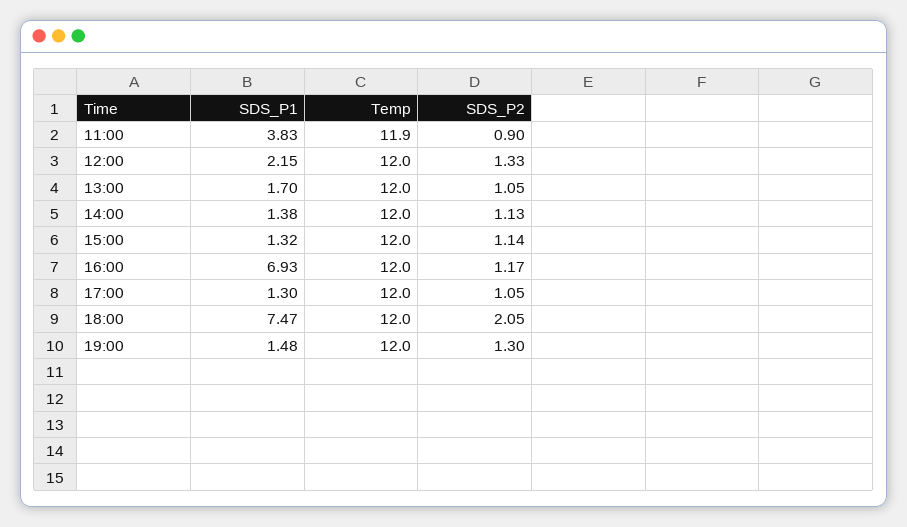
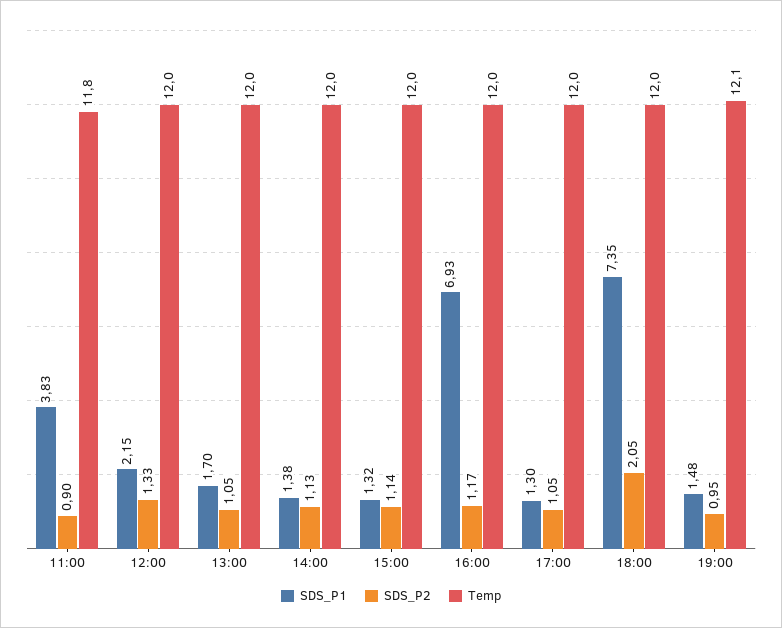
  {
    "SDS_P1": {
      "11:00": 3.83,
      "12:00": 2.15,
      "13:00": 1.7,
      "14:00": 1.38,
      "15:00": 1.32,
      "16:00": 6.93,
      "17:00": 1.3,
-     "18:00": 7.47,
+     "18:00": 7.35,
      "19:00": 1.48
    },
    "Temp": {
-     "11:00": 11.9,
+     "11:00": 11.8,
      "12:00": 12,
      "13:00": 12,
      "14:00": 12,
      "15:00": 12,
      "16:00": 12,
      "17:00": 12,
      "18:00": 12,
-     "19:00": 12
+     "19:00": 12.1
    },
    "SDS_P2": {
      "11:00": 0.9,
      "12:00": 1.33,
      "13:00": 1.05,
      "14:00": 1.13,
      "15:00": 1.14,
      "16:00": 1.17,
      "17:00": 1.05,
      "18:00": 2.05,
-     "19:00": 1.3
+     "19:00": 0.95
    }
  }

